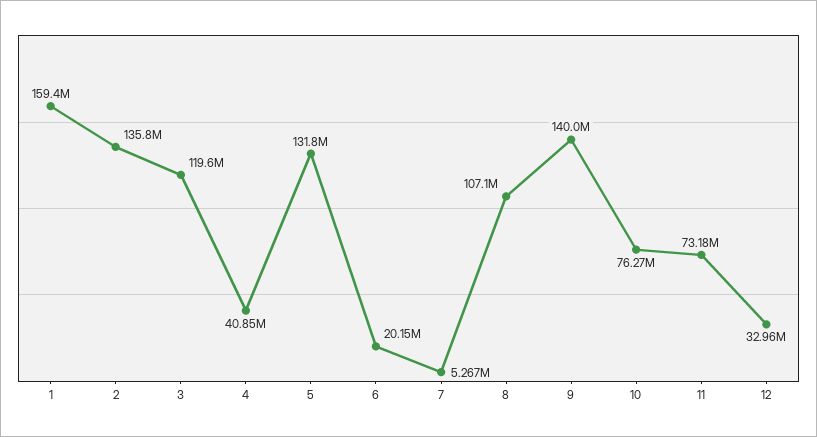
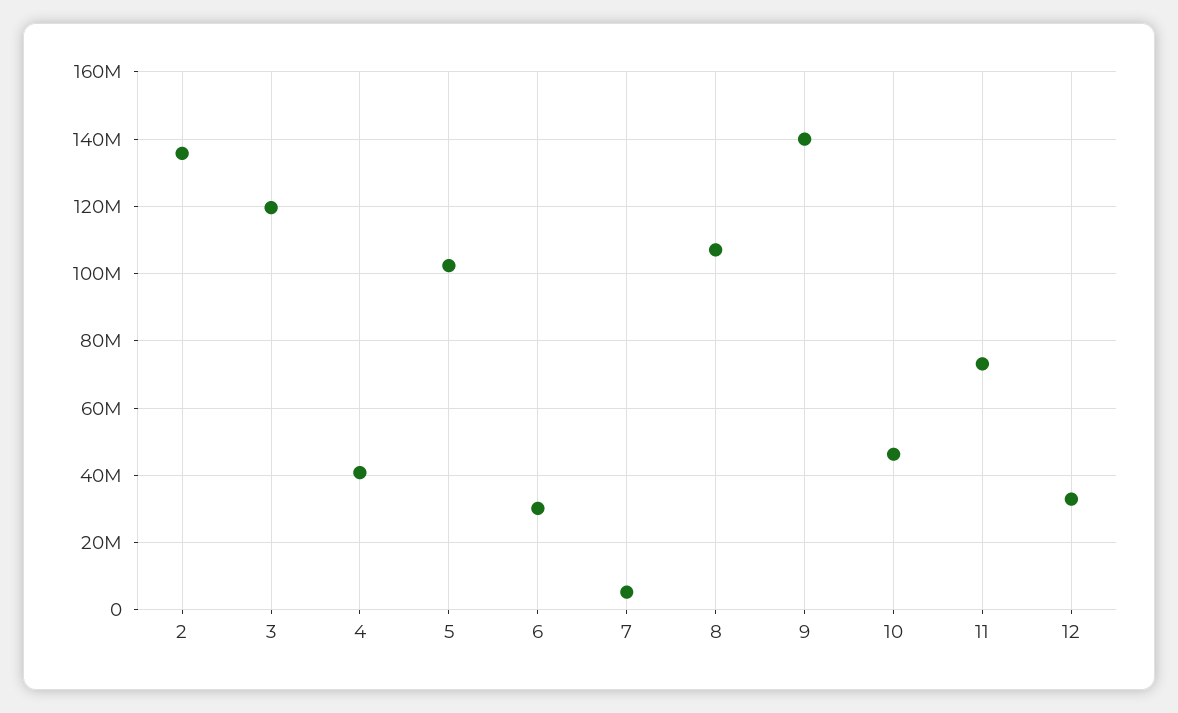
  {
-   "1": 159400000,
    "2": 135800000,
    "3": 119600000,
    "4": 40850000,
-   "5": 131800000,
+   "5": 102000000,
-   "6": 20150000,
+   "6": 30000000,
    "7": 5267000,
    "8": 107100000,
    "9": 140000000,
-   "10": 76270000,
+   "10": 46000000,
    "11": 73180000,
    "12": 32960000
  }

